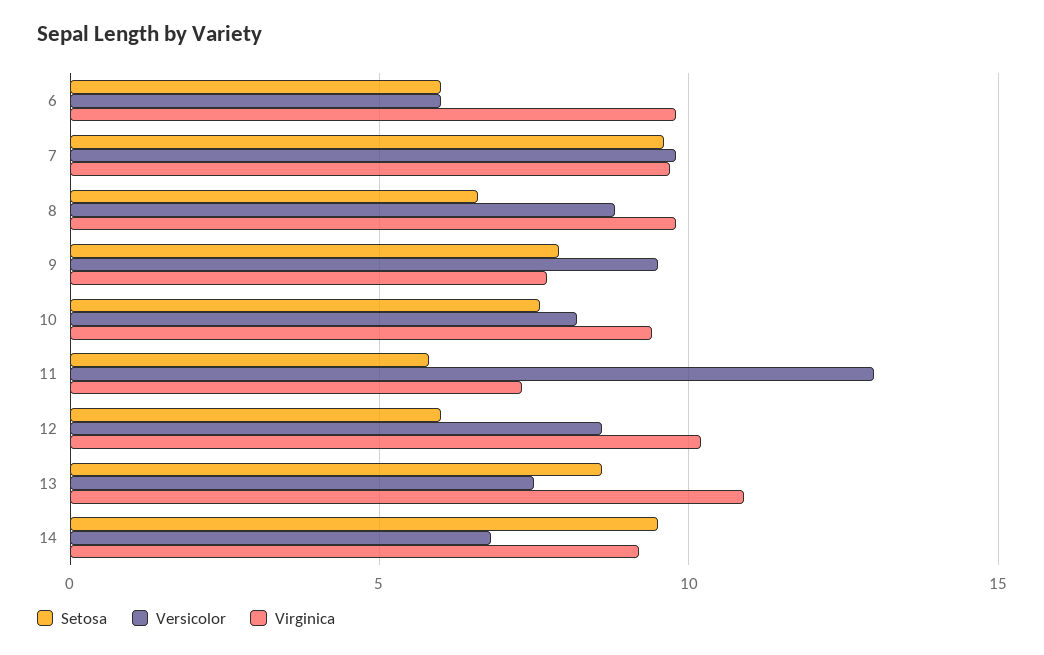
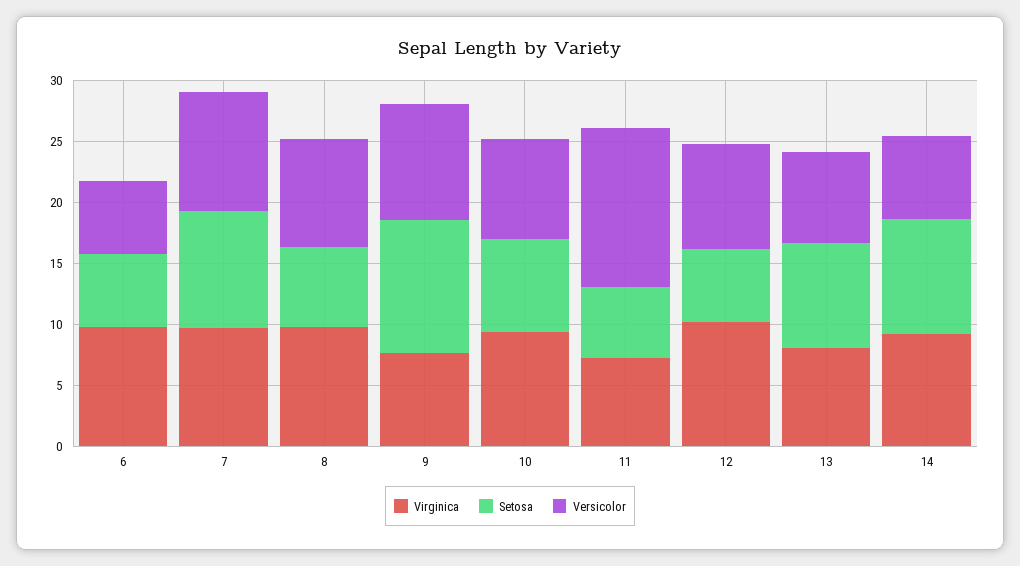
  {
    "Setosa": {
      "6": 6,
      "7": 9.5,
      "8": 6.5,
-     "9": 8,
+     "9": 11,
      "10": 7.5,
      "11": 6,
      "12": 6,
      "13": 8.5,
      "14": 9.5
    },
    "Versicolor": {
      "6": 6,
      "7": 10,
      "8": 9,
      "9": 9.5,
      "10": 8,
      "11": 13,
      "12": 8.5,
      "13": 7.5,
      "14": 7
    },
    "Virginica": {
      "6": 10,
      "7": 9.5,
      "8": 10,
      "9": 7.5,
      "10": 9.5,
      "11": 7.5,
      "12": 10,
-     "13": 11,
+     "13": 8,
      "14": 9
    }
  }

